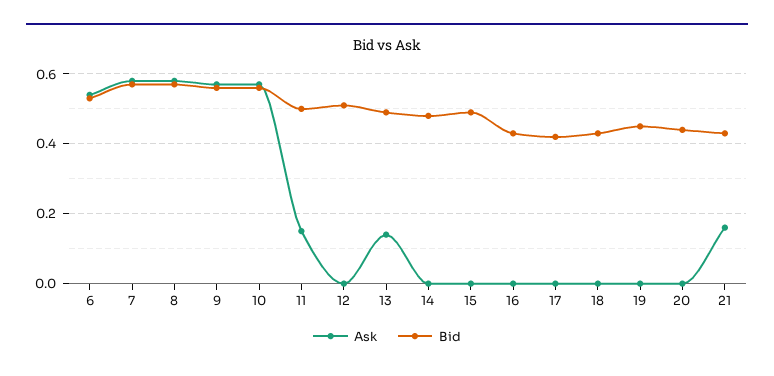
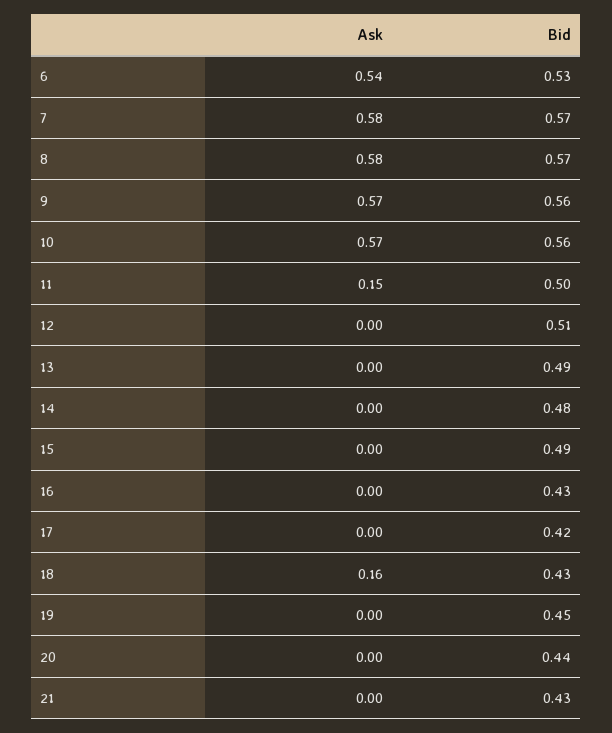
  {
    "Ask": {
      "6": 0.54,
      "7": 0.58,
      "8": 0.58,
      "9": 0.57,
      "10": 0.57,
      "11": 0.15,
      "12": 0,
-     "13": 0.15,
+     "13": 0,
      "14": 0,
      "15": 0,
      "16": 0,
      "17": 0,
-     "18": 0,
+     "18": 0.16,
      "19": 0,
      "20": 0,
-     "21": 0.15
+     "21": 0
    },
    "Bid": {
      "6": 0.53,
      "7": 0.57,
      "8": 0.57,
      "9": 0.56,
      "10": 0.56,
      "11": 0.5,
      "12": 0.51,
      "13": 0.49,
      "14": 0.48,
      "15": 0.49,
      "16": 0.43,
      "17": 0.42,
      "18": 0.43,
      "19": 0.45,
      "20": 0.44,
      "21": 0.43
    }
  }

